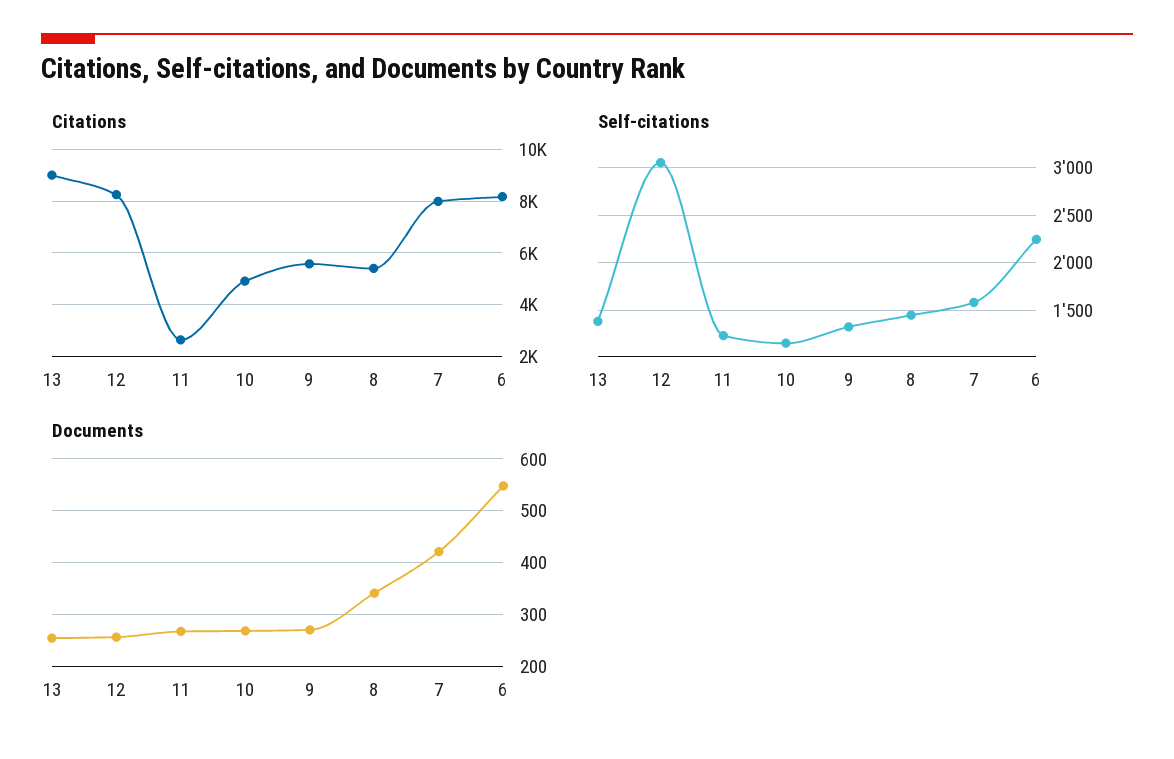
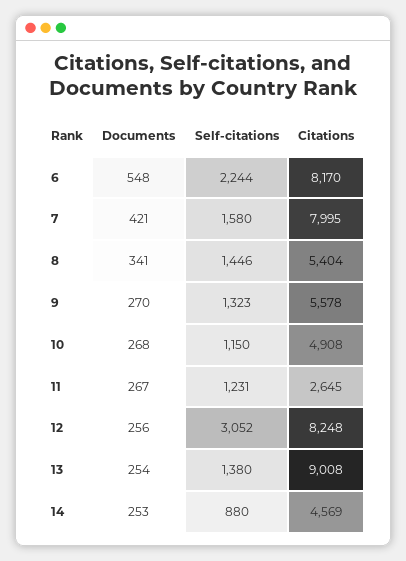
  {
    "Citations": {
      "13": 9008,
      "12": 8248,
      "11": 2645,
      "10": 4908,
      "9": 5578,
      "8": 5404,
      "7": 7995,
-     "6": 8170
+     "6": 8170,
+     "14": 4569
    },
    "Self-citations": {
      "13": 1380,
      "12": 3052,
      "11": 1231,
      "10": 1150,
      "9": 1323,
      "8": 1446,
      "7": 1580,
-     "6": 2244
+     "6": 2244,
+     "14": 880
    },
    "Documents": {
      "13": 254,
      "12": 256,
      "11": 267,
      "10": 268,
      "9": 270,
      "8": 341,
      "7": 421,
-     "6": 548
+     "6": 548,
+     "14": 253
    }
  }

